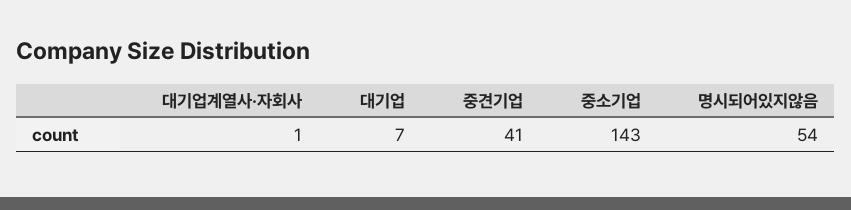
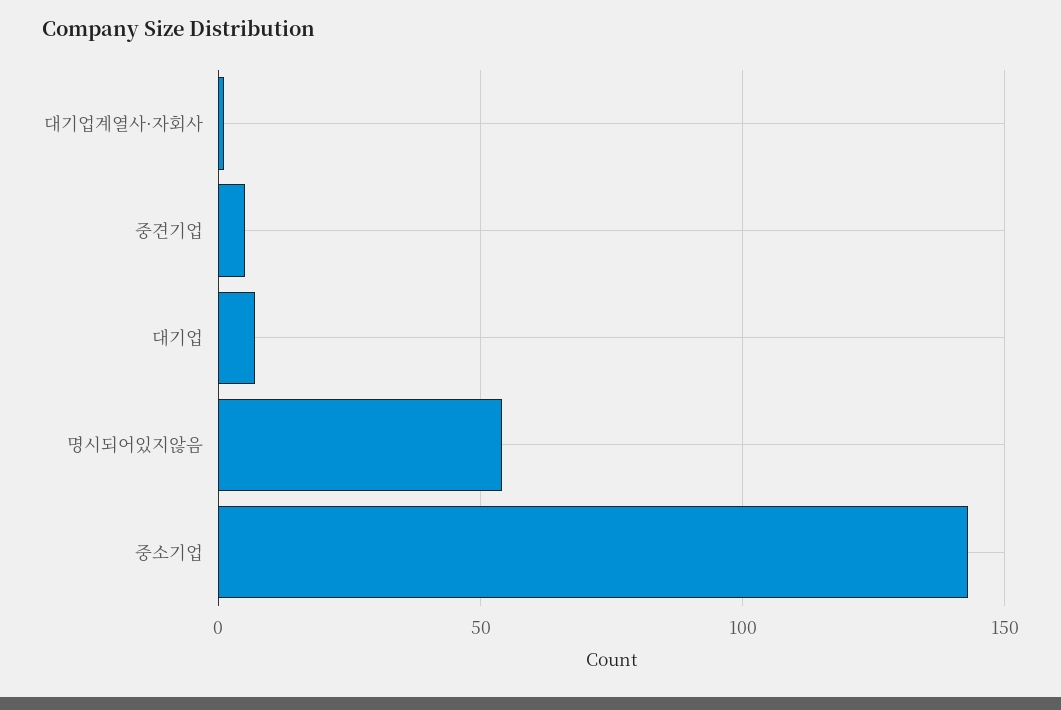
  {
    "대기업계열사·자회사": 1,
    "대기업": 7,
-   "중견기업": 41,
+   "중견기업": 5,
    "중소기업": 143,
    "명시되어있지않음": 54
  }

